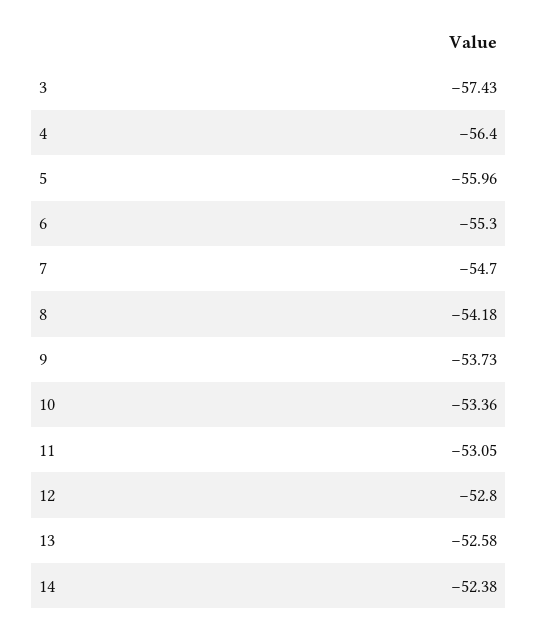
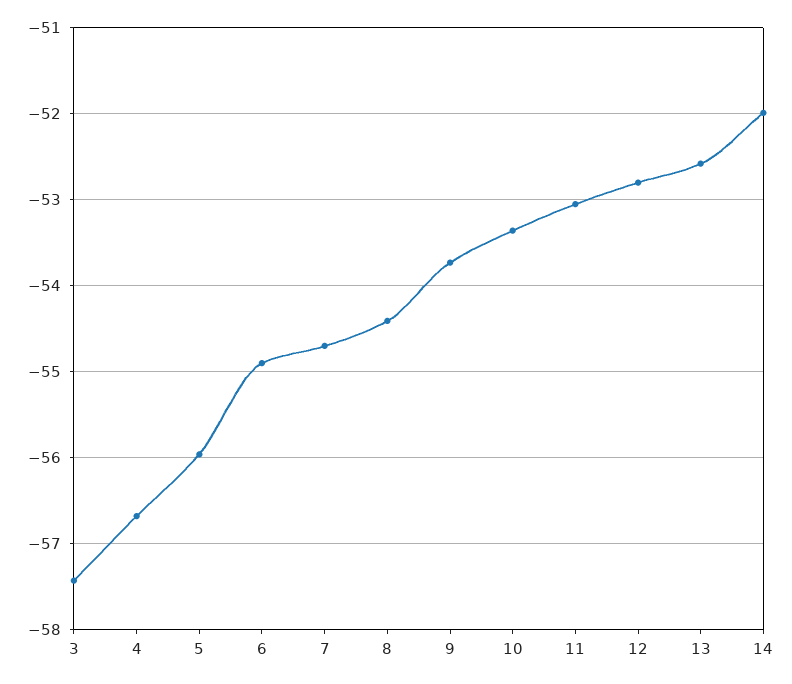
  {
    "3": -57.43,
-   "4": -56.4,
+   "4": -56.7,
    "5": -55.96,
-   "6": -55.3,
+   "6": -54.9,
    "7": -54.7,
-   "8": -54.18,
+   "8": -54.4,
    "9": -53.73,
    "10": -53.36,
    "11": -53.05,
    "12": -52.8,
    "13": -52.58,
-   "14": -52.38
+   "14": -52
  }

